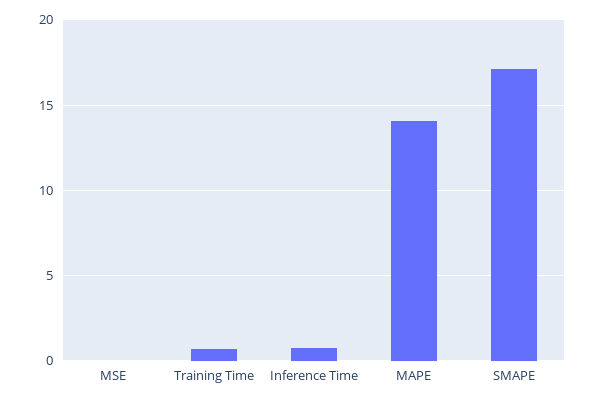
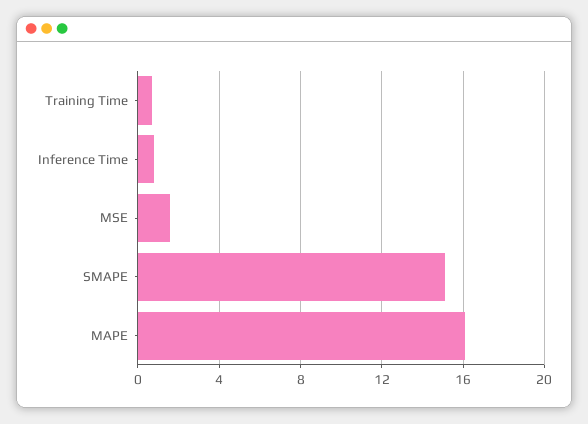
  {
-   "MSE": 0,
+   "MSE": 1.5,
    "Training Time": 0.5,
    "Inference Time": 1,
-   "MAPE": 14,
+   "MAPE": 16,
-   "SMAPE": 17
+   "SMAPE": 15
  }

